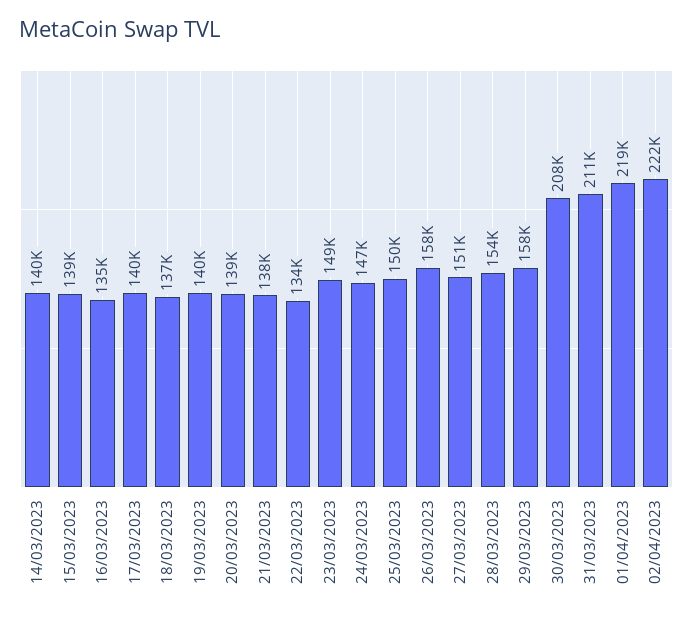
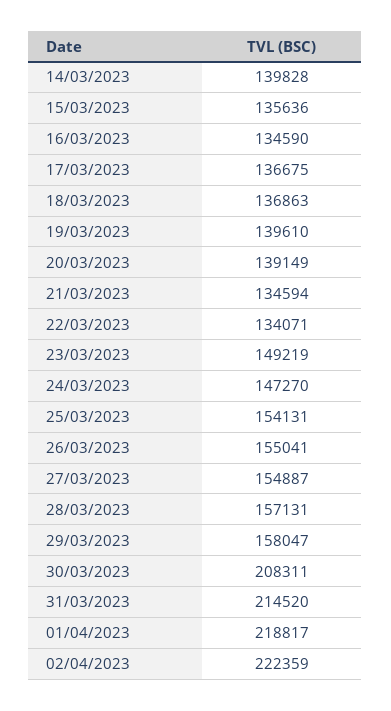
  {
    "14/03/2023": 139828,
-   "15/03/2023": 139000,
+   "15/03/2023": 135636,
    "16/03/2023": 134590,
-   "17/03/2023": 140000,
+   "17/03/2023": 136675,
    "18/03/2023": 136863,
    "19/03/2023": 139610,
    "20/03/2023": 139149,
-   "21/03/2023": 138000,
+   "21/03/2023": 134594,
    "22/03/2023": 134071,
    "23/03/2023": 149219,
    "24/03/2023": 147270,
-   "25/03/2023": 150000,
+   "25/03/2023": 154131,
-   "26/03/2023": 158000,
+   "26/03/2023": 155041,
-   "27/03/2023": 151000,
+   "27/03/2023": 154887,
-   "28/03/2023": 154000,
+   "28/03/2023": 157131,
    "29/03/2023": 158047,
    "30/03/2023": 208311,
-   "31/03/2023": 211000,
+   "31/03/2023": 214520,
    "01/04/2023": 218817,
    "02/04/2023": 222359
  }

